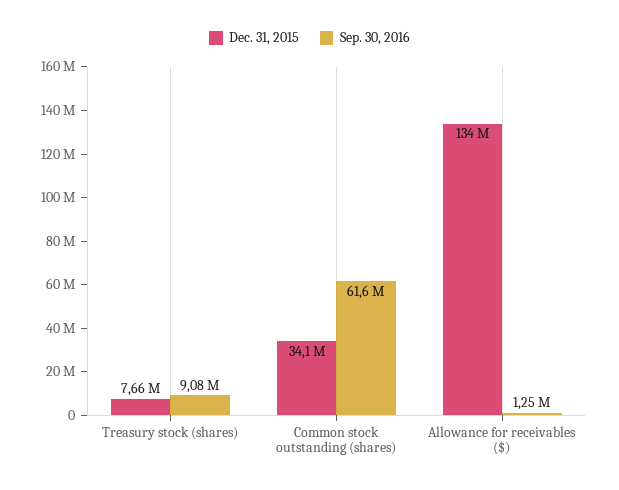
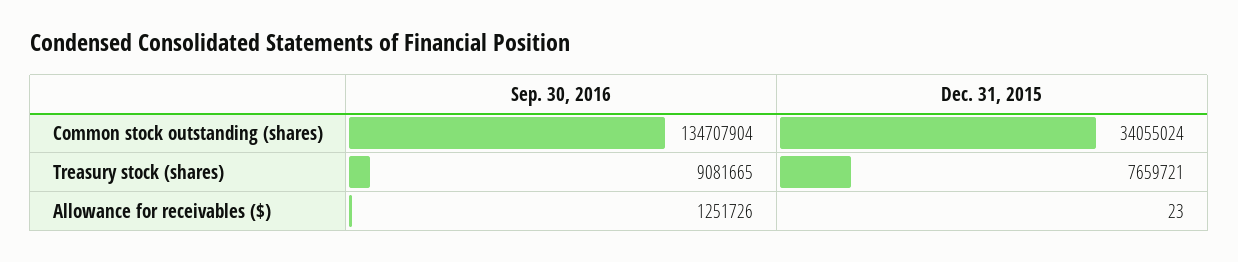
  {
    "Dec. 31, 2015": {
      "Treasury stock (shares)": 7659721,
      "Common stock outstanding (shares)": 34055024,
-     "Allowance for receivables ($)": 134000000
+     "Allowance for receivables ($)": 23
    },
    "Sep. 30, 2016": {
      "Treasury stock (shares)": 9081665,
-     "Common stock outstanding (shares)": 61600000,
+     "Common stock outstanding (shares)": 134707904,
      "Allowance for receivables ($)": 1251726
    }
  }

